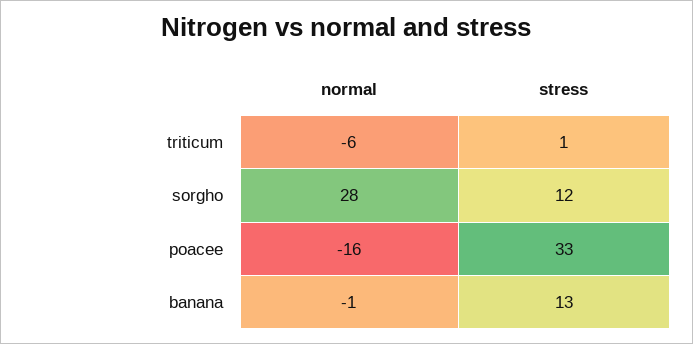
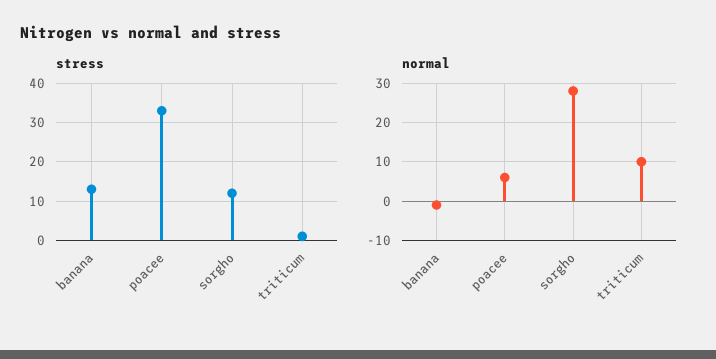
  {
    "normal": {
-     "triticum": -6,
+     "triticum": 10,
      "sorgho": 28,
-     "poacee": -16,
+     "poacee": 5,
      "banana": -1
    },
    "stress": {
      "triticum": 1,
      "sorgho": 12,
      "poacee": 33,
      "banana": 13
    }
  }

